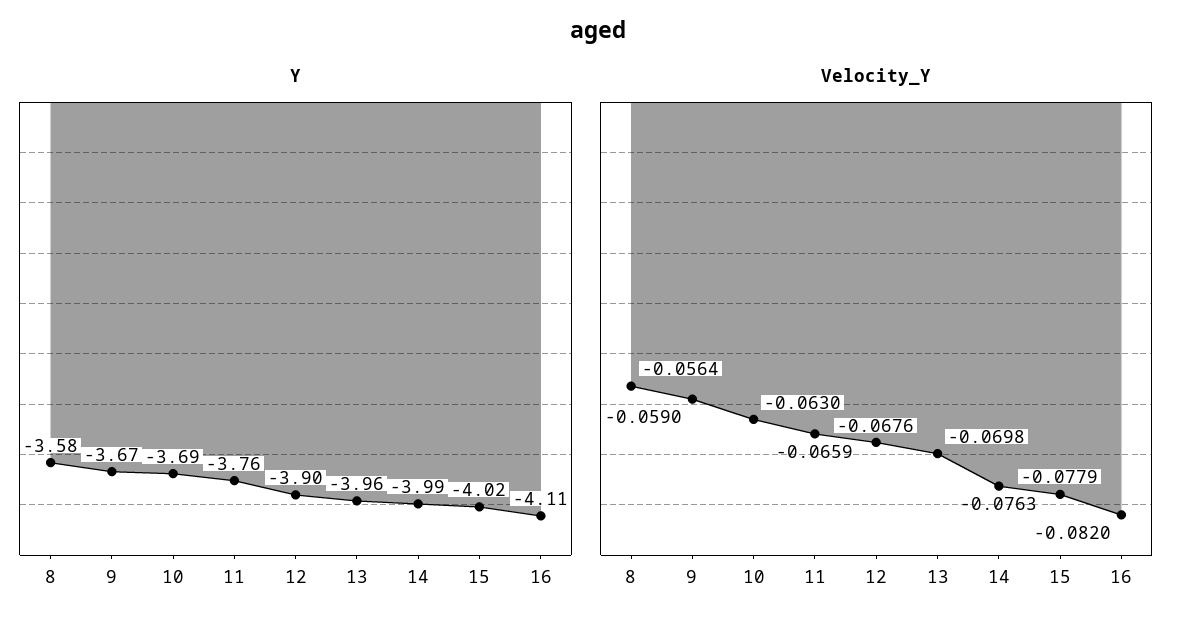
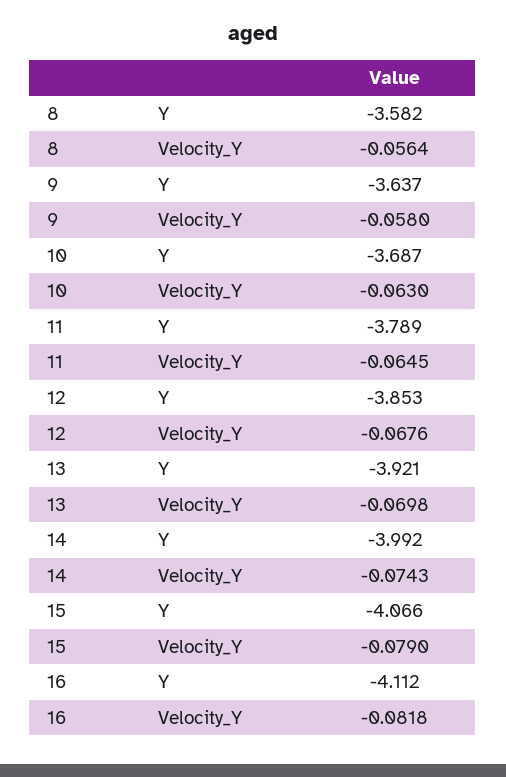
  {
    "Y": {
      "8": -3.582,
-     "9": -3.67,
+     "9": -3.637,
      "10": -3.687,
-     "11": -3.76,
+     "11": -3.789,
-     "12": -3.9,
+     "12": -3.853,
-     "13": -3.96,
+     "13": -3.921,
      "14": -3.992,
-     "15": -4.02,
+     "15": -4.066,
      "16": -4.112
    },
    "Velocity_Y": {
      "8": -0.0564,
-     "9": -0.059,
+     "9": -0.058,
      "10": -0.063,
-     "11": -0.0659,
+     "11": -0.0645,
      "12": -0.0676,
      "13": -0.0698,
-     "14": -0.0763,
+     "14": -0.0743,
-     "15": -0.0779,
+     "15": -0.079,
-     "16": -0.082
+     "16": -0.0818
    }
  }

